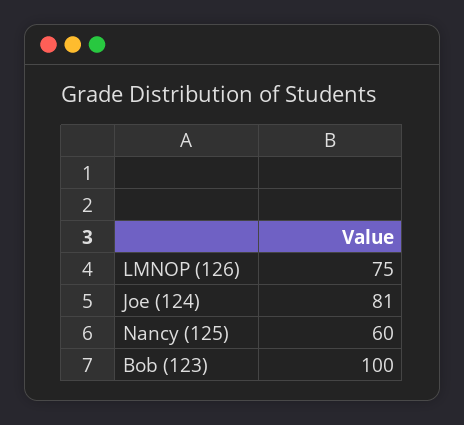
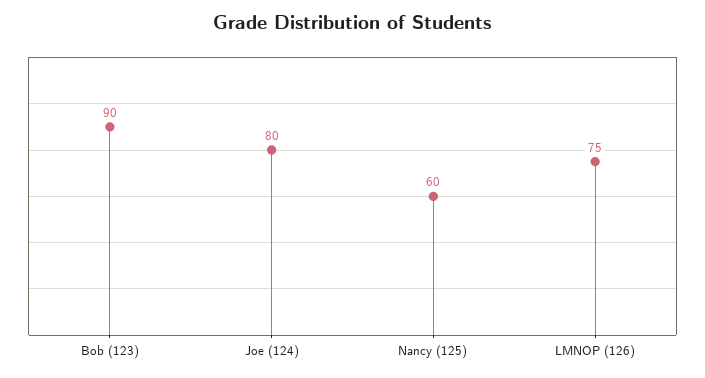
  {
    "LMNOP (126)": 75,
-   "Joe (124)": 81,
+   "Joe (124)": 80,
    "Nancy (125)": 60,
-   "Bob (123)": 100
+   "Bob (123)": 90
  }

